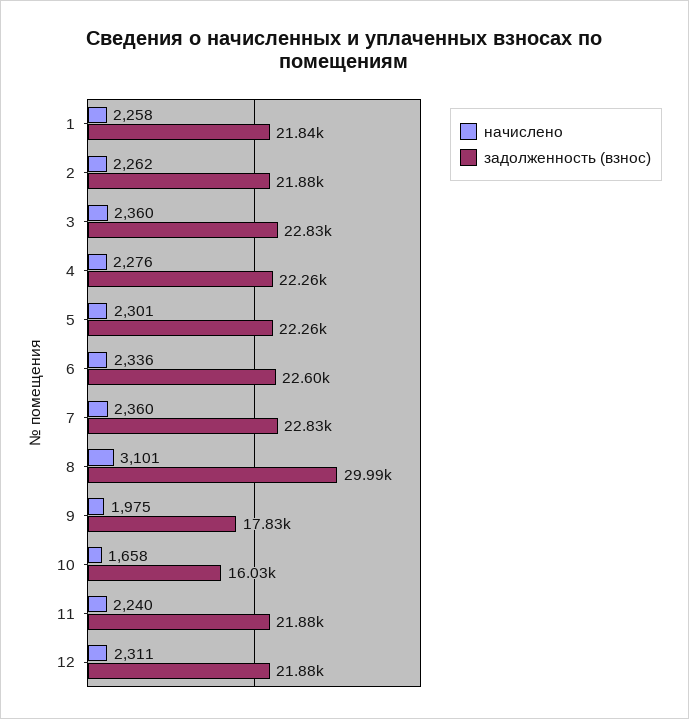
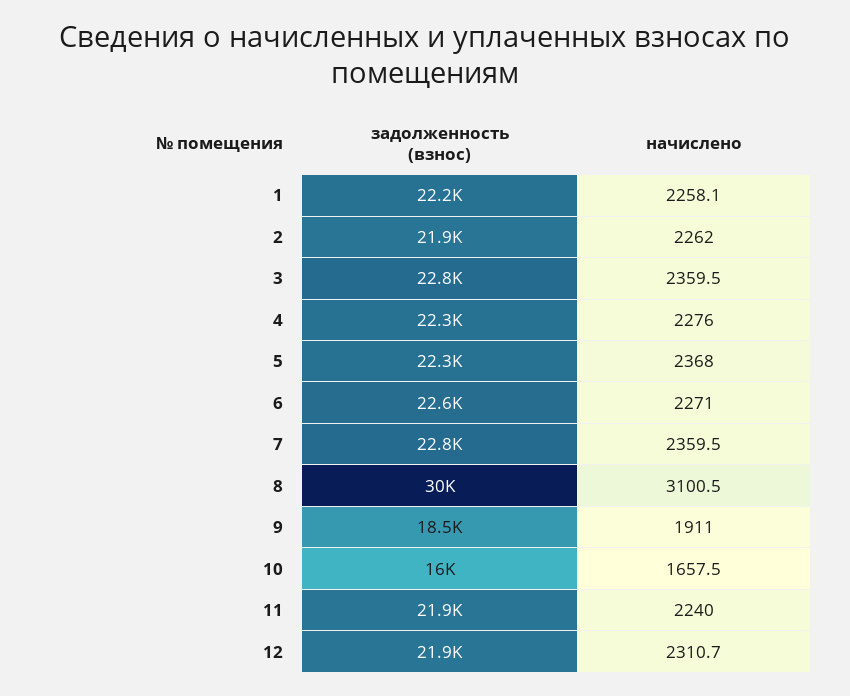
  {
    "начислено": {
      "1": 2258.1,
      "2": 2262,
      "3": 2359.5,
      "4": 2276,
-     "5": 2301,
+     "5": 2368,
-     "6": 2336,
+     "6": 2271,
      "7": 2359.5,
      "8": 3100.5,
-     "9": 1975,
+     "9": 1911,
      "10": 1657.5,
      "11": 2240,
      "12": 2310.7
    },
    "задолженность (взнос)": {
-     "1": 21840,
+     "1": 22200,
      "2": 21880,
      "3": 22830,
      "4": 22260,
      "5": 22260,
      "6": 22600,
      "7": 22830,
      "8": 29990,
-     "9": 17830,
+     "9": 18500,
      "10": 16030,
      "11": 21880,
      "12": 21880
    }
  }

